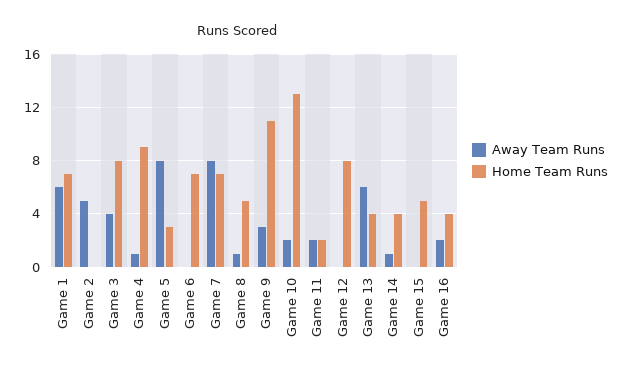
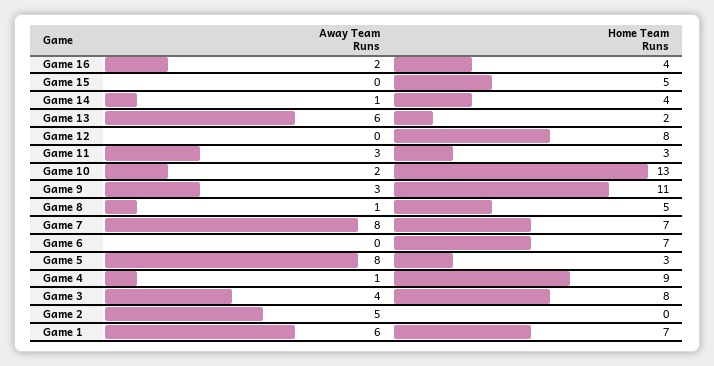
  {
    "Away Team Runs": {
      "Game 1": 6,
      "Game 2": 5,
      "Game 3": 4,
      "Game 4": 1,
      "Game 5": 8,
      "Game 6": 0,
      "Game 7": 8,
      "Game 8": 1,
      "Game 9": 3,
      "Game 10": 2,
-     "Game 11": 2,
+     "Game 11": 3,
      "Game 12": 0,
      "Game 13": 6,
      "Game 14": 1,
      "Game 15": 0,
      "Game 16": 2
    },
    "Home Team Runs": {
      "Game 1": 7,
      "Game 2": 0,
      "Game 3": 8,
      "Game 4": 9,
      "Game 5": 3,
      "Game 6": 7,
      "Game 7": 7,
      "Game 8": 5,
      "Game 9": 11,
      "Game 10": 13,
-     "Game 11": 2,
+     "Game 11": 3,
      "Game 12": 8,
-     "Game 13": 4,
+     "Game 13": 2,
      "Game 14": 4,
      "Game 15": 5,
      "Game 16": 4
    }
  }

